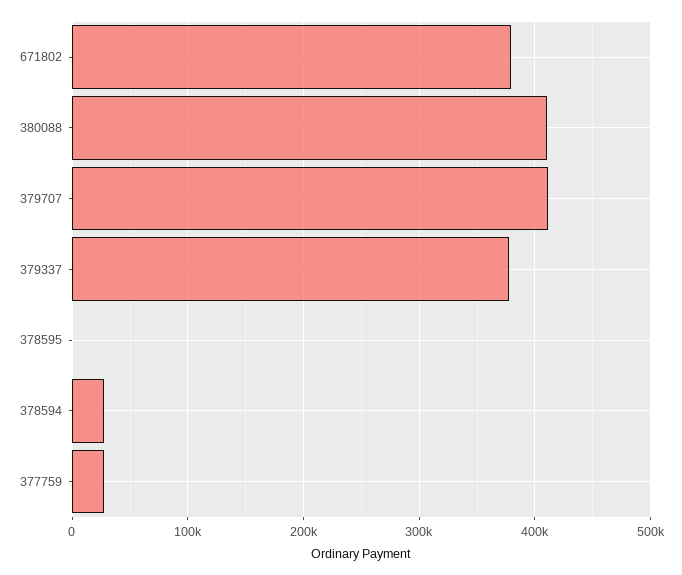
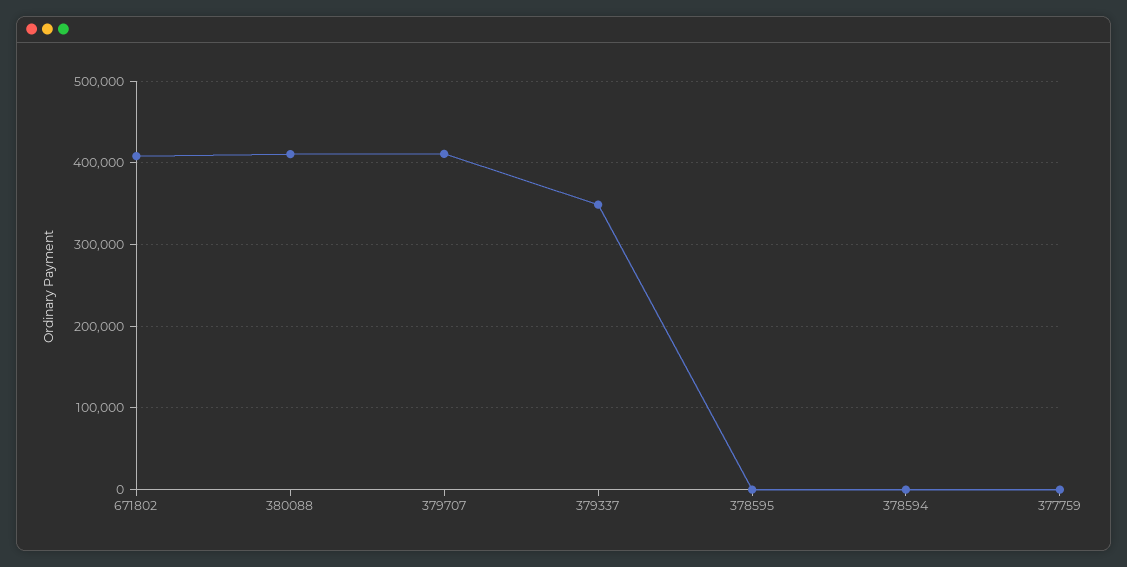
  {
-   "671802": 380000,
+   "671802": 410000,
    "380088": 410000,
    "379707": 410000,
-   "379337": 380000,
+   "379337": 350000,
    "378595": 0,
-   "378594": 30000,
+   "378594": 0,
-   "377759": 30000
+   "377759": 0
  }

